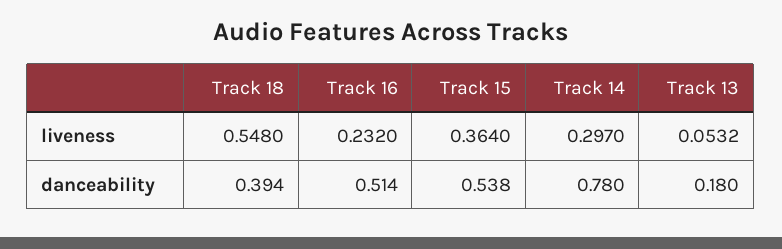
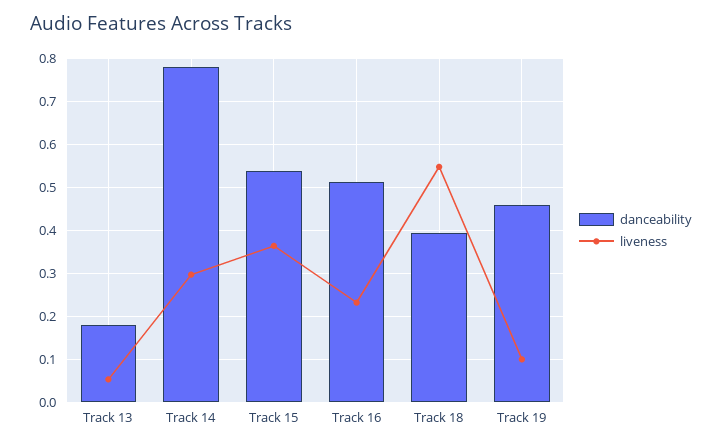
  {
    "liveness": {
      "Track 18": 0.548,
      "Track 16": 0.232,
      "Track 15": 0.364,
      "Track 14": 0.297,
-     "Track 13": 0.0532
+     "Track 13": 0.0532,
+     "Track 19": 0.1
    },
    "danceability": {
      "Track 18": 0.394,
      "Track 16": 0.514,
      "Track 15": 0.538,
      "Track 14": 0.78,
-     "Track 13": 0.18
+     "Track 13": 0.18,
+     "Track 19": 0.46
    }
  }

